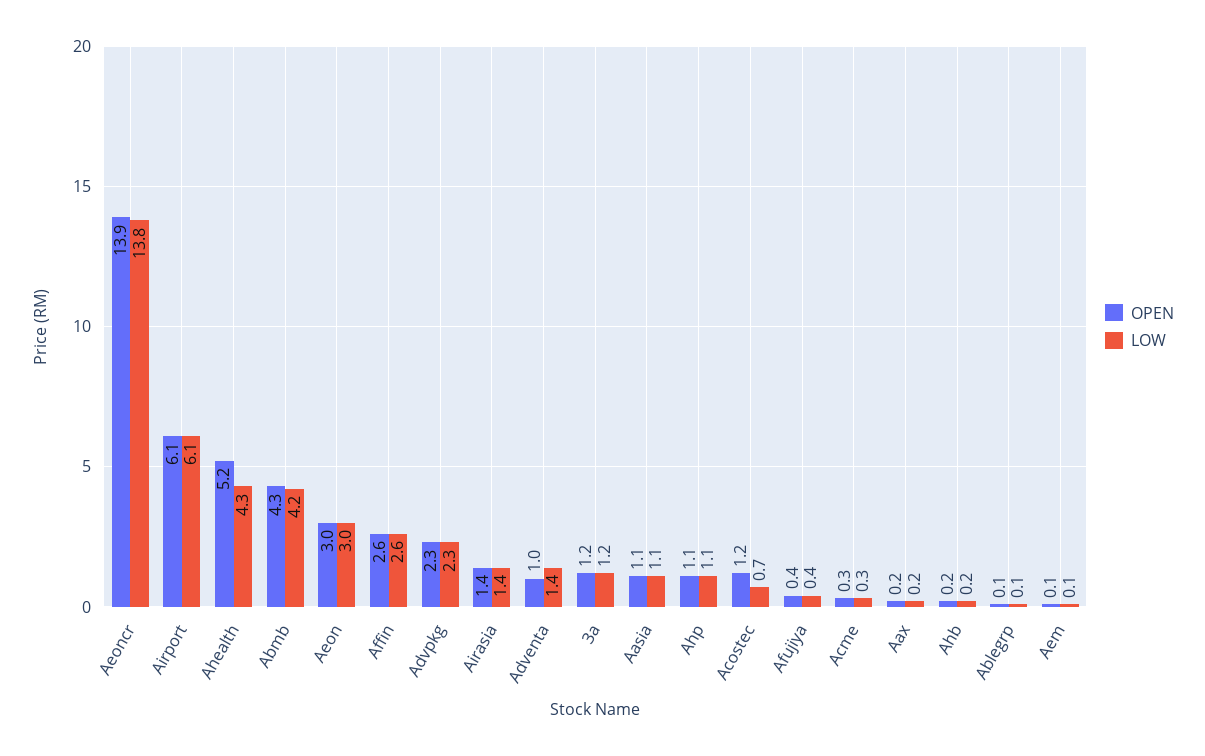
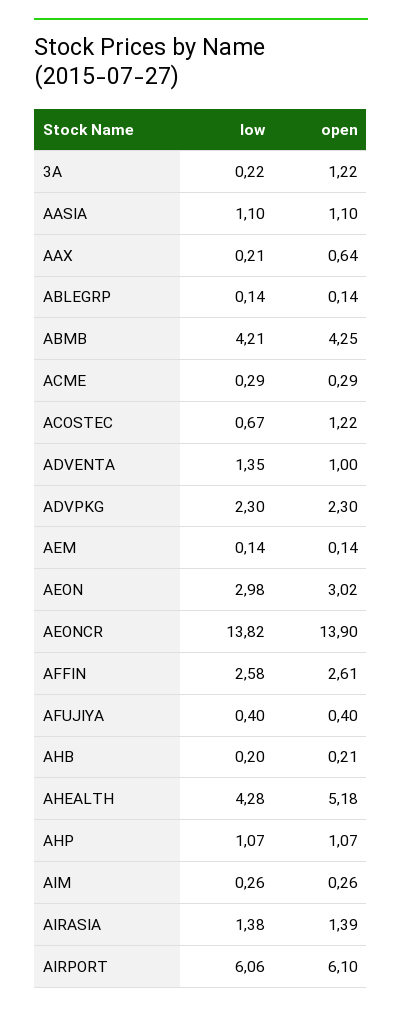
  {
    "OPEN": {
      "Aeoncr": 13.9,
      "Airport": 6.1,
      "Ahealth": 5.18,
      "Abmb": 4.25,
      "Aeon": 3.02,
      "Affin": 2.61,
      "Advpkg": 2.3,
      "Airasia": 1.39,
      "Adventa": 1,
      "3a": 1.22,
      "Aasia": 1.1,
      "Ahp": 1.07,
      "Acostec": 1.22,
      "Afujiya": 0.4,
      "Acme": 0.29,
-     "Aax": 0.2,
+     "Aax": 0.64,
      "Ahb": 0.21,
      "Ablegrp": 0.14,
-     "Aem": 0.14
+     "Aem": 0.14,
+     "AIM": 0.26
    },
    "LOW": {
      "Aeoncr": 13.82,
      "Airport": 6.06,
      "Ahealth": 4.28,
      "Abmb": 4.21,
      "Aeon": 2.98,
      "Affin": 2.58,
      "Advpkg": 2.3,
      "Airasia": 1.38,
      "Adventa": 1.35,
-     "3a": 1.2,
+     "3a": 0.22,
      "Aasia": 1.1,
      "Ahp": 1.07,
      "Acostec": 0.67,
      "Afujiya": 0.4,
      "Acme": 0.29,
      "Aax": 0.21,
      "Ahb": 0.2,
      "Ablegrp": 0.14,
-     "Aem": 0.14
+     "Aem": 0.14,
+     "AIM": 0.26
    }
  }

